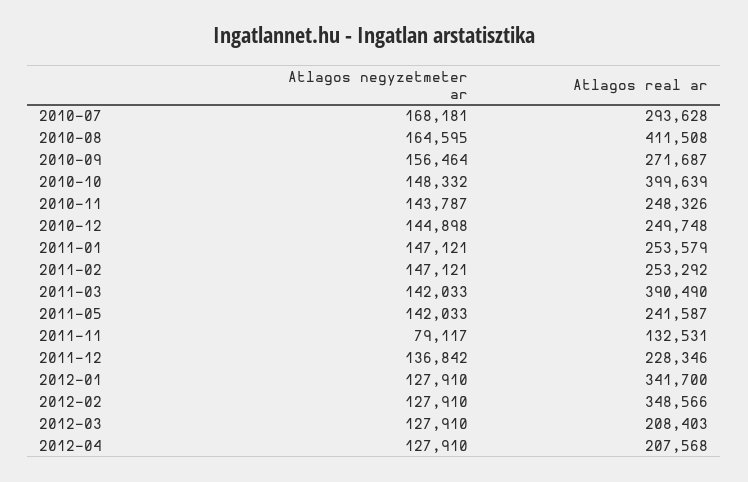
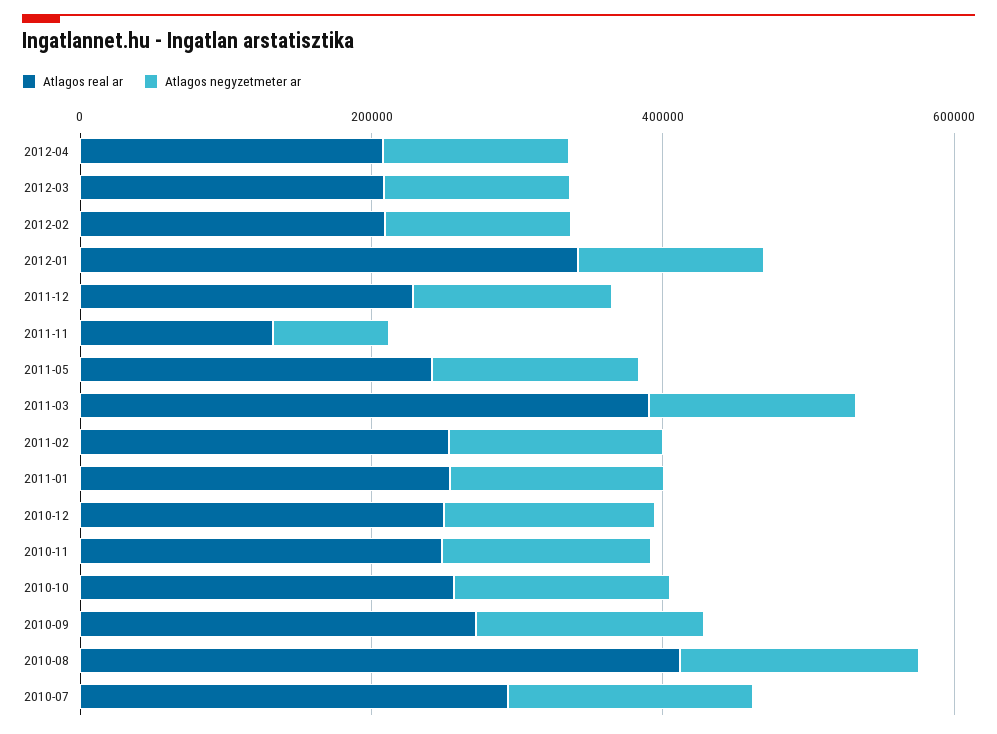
  {
    "Atlagos negyzetmeter ar": {
      "2010-07": 168181,
      "2010-08": 164595,
      "2010-09": 156464,
      "2010-10": 148332,
      "2010-11": 143787,
      "2010-12": 144898,
      "2011-01": 147121,
      "2011-02": 147121,
      "2011-03": 142033,
      "2011-05": 142033,
      "2011-11": 79117,
      "2011-12": 136842,
      "2012-01": 127910,
      "2012-02": 127910,
      "2012-03": 127910,
      "2012-04": 127910
    },
    "Atlagos real ar": {
      "2010-07": 293628,
      "2010-08": 411508,
      "2010-09": 271687,
-     "2010-10": 399639,
+     "2010-10": 250000,
      "2010-11": 248326,
      "2010-12": 249748,
      "2011-01": 253579,
      "2011-02": 253292,
      "2011-03": 390490,
      "2011-05": 241587,
      "2011-11": 132531,
      "2011-12": 228346,
      "2012-01": 341700,
-     "2012-02": 348566,
+     "2012-02": 200000,
      "2012-03": 208403,
      "2012-04": 207568
    }
  }

